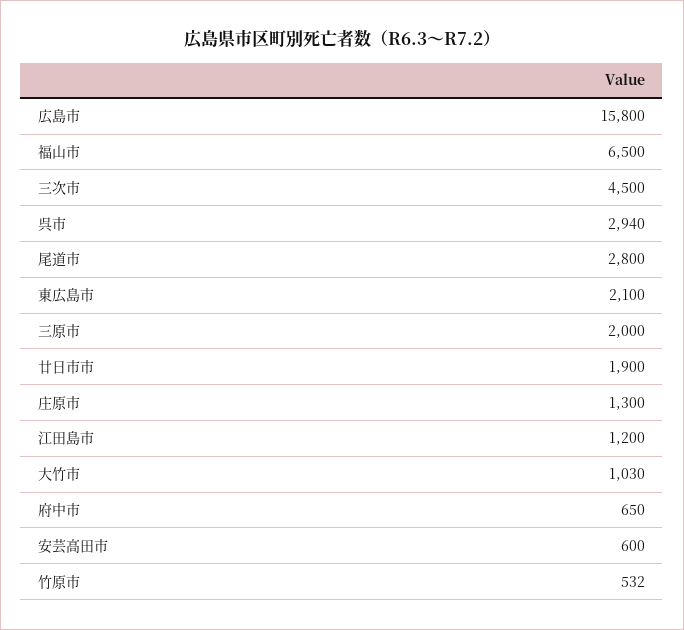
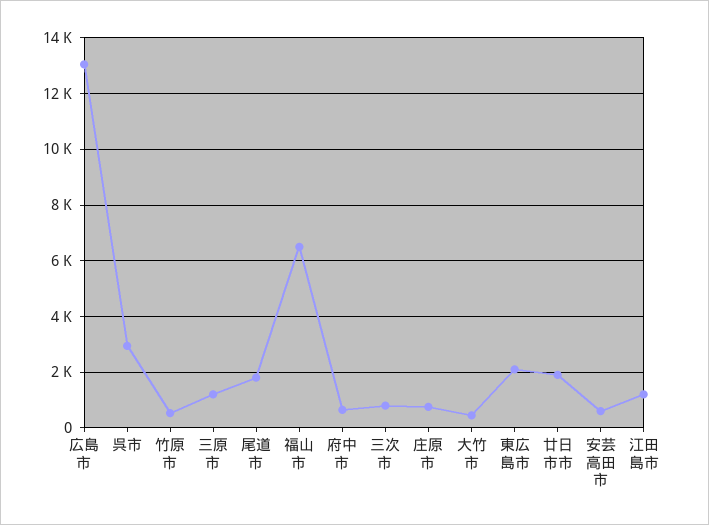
  {
-   "広島市": 15800,
+   "広島市": 13000,
    "福山市": 6500,
-   "三次市": 4500,
+   "三次市": 750,
    "呉市": 2940,
-   "尾道市": 2800,
+   "尾道市": 1750,
    "東広島市": 2100,
-   "三原市": 2000,
+   "三原市": 1250,
    "廿日市市": 1900,
-   "庄原市": 1300,
+   "庄原市": 750,
    "江田島市": 1200,
-   "大竹市": 1030,
+   "大竹市": 500,
    "府中市": 650,
    "安芸高田市": 600,
    "竹原市": 532
  }

